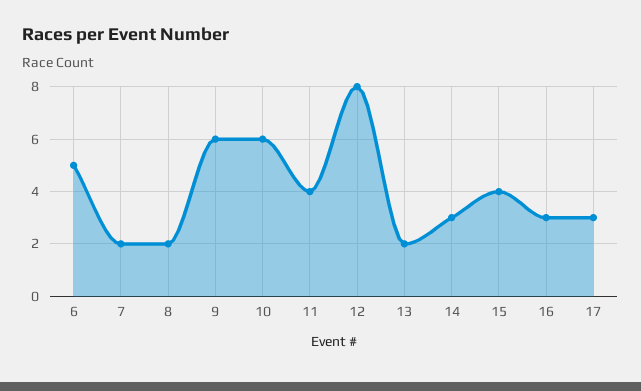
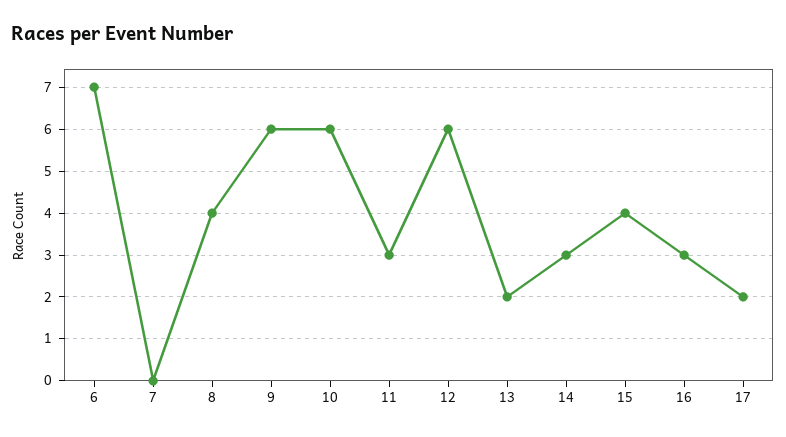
  {
-   "6": 5,
+   "6": 7,
-   "7": 2,
+   "7": 0,
-   "8": 2,
+   "8": 4,
    "9": 6,
    "10": 6,
-   "11": 4,
+   "11": 3,
-   "12": 8,
+   "12": 6,
    "13": 2,
    "14": 3,
    "15": 4,
    "16": 3,
-   "17": 3
+   "17": 2
  }

